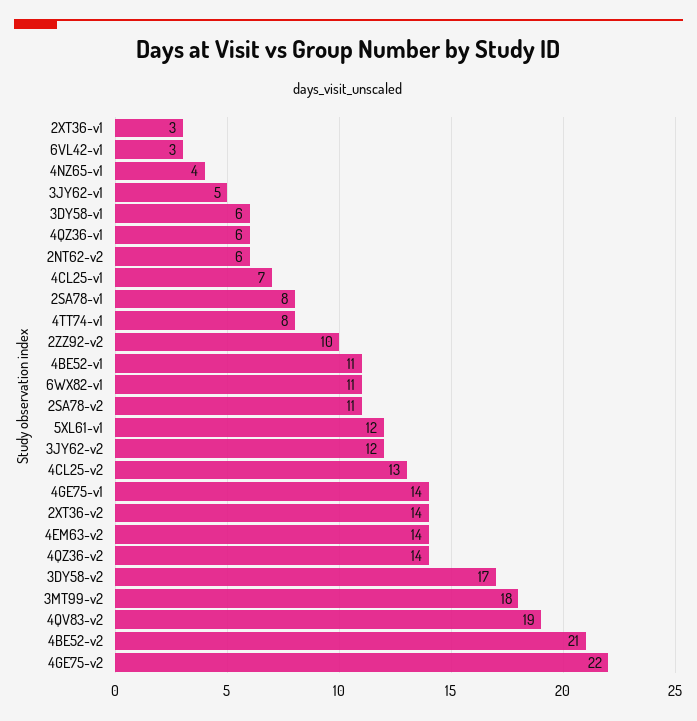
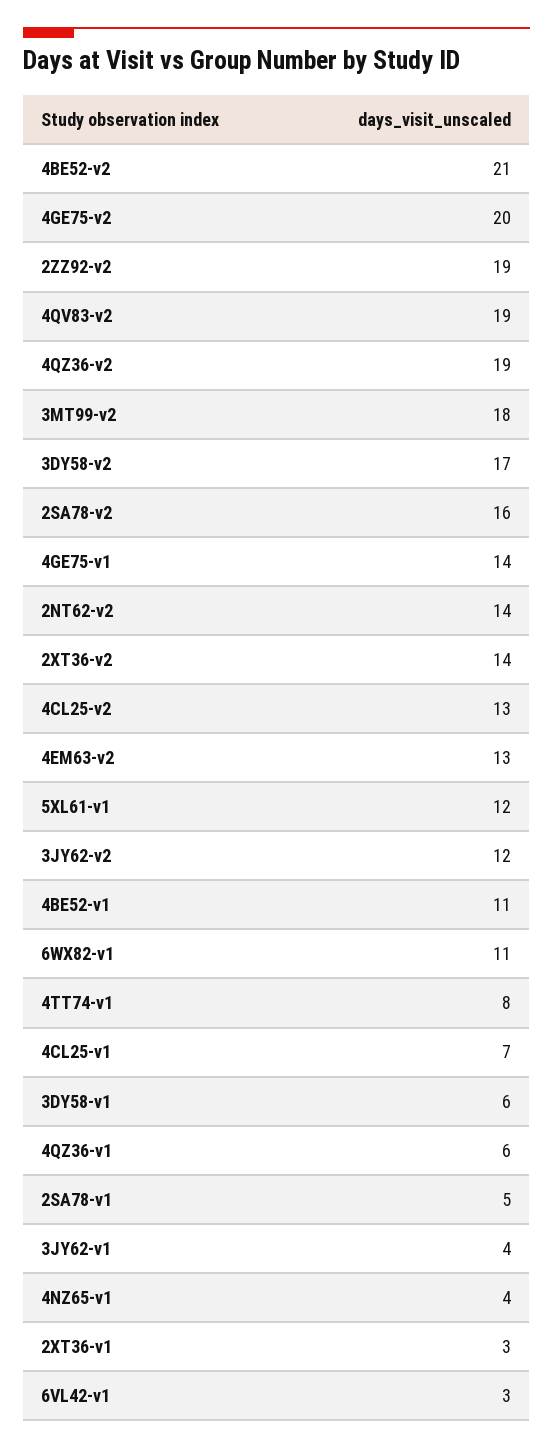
  {
    "2XT36-v1": 3,
    "6VL42-v1": 3,
    "4NZ65-v1": 4,
-   "3JY62-v1": 5,
+   "3JY62-v1": 4,
    "3DY58-v1": 6,
    "4QZ36-v1": 6,
-   "2NT62-v2": 6,
+   "2NT62-v2": 14,
    "4CL25-v1": 7,
-   "2SA78-v1": 8,
+   "2SA78-v1": 5,
    "4TT74-v1": 8,
-   "2ZZ92-v2": 10,
+   "2ZZ92-v2": 19,
    "4BE52-v1": 11,
    "6WX82-v1": 11,
-   "2SA78-v2": 11,
+   "2SA78-v2": 16,
    "5XL61-v1": 12,
    "3JY62-v2": 12,
    "4CL25-v2": 13,
    "4GE75-v1": 14,
    "2XT36-v2": 14,
-   "4EM63-v2": 14,
+   "4EM63-v2": 13,
-   "4QZ36-v2": 14,
+   "4QZ36-v2": 19,
    "3DY58-v2": 17,
    "3MT99-v2": 18,
    "4QV83-v2": 19,
    "4BE52-v2": 21,
-   "4GE75-v2": 22
+   "4GE75-v2": 20
  }

